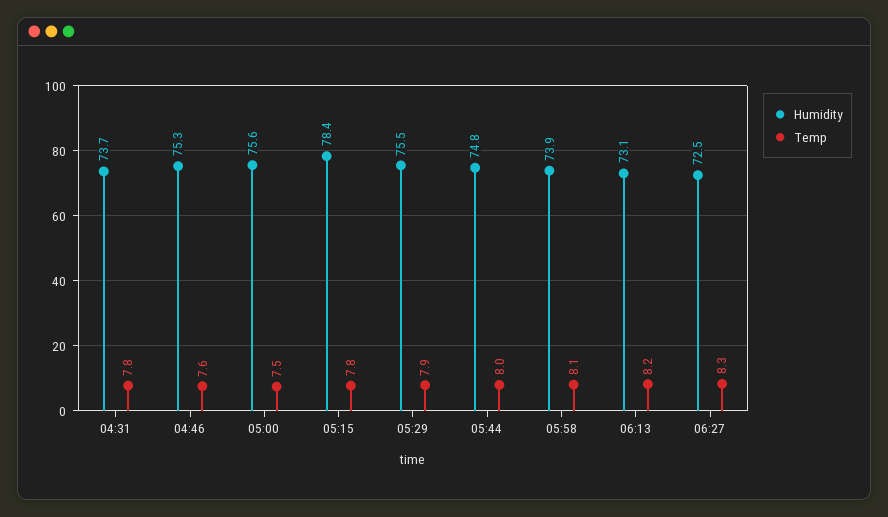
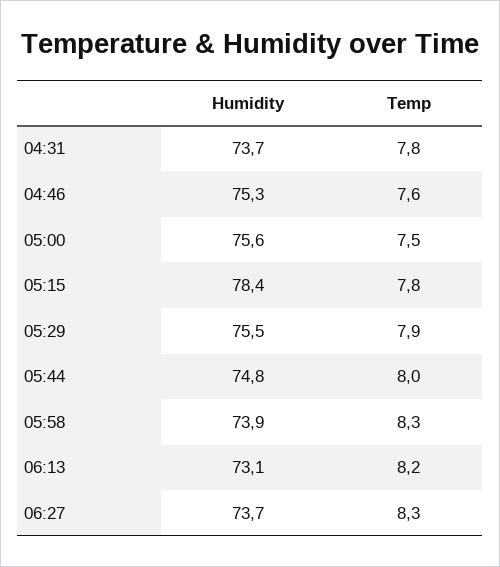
  {
    "Humidity": {
      "04:31": 73.7,
      "04:46": 75.3,
      "05:00": 75.6,
      "05:15": 78.4,
      "05:29": 75.5,
      "05:44": 74.8,
      "05:58": 73.9,
      "06:13": 73.1,
-     "06:27": 72.5
+     "06:27": 73.7
    },
    "Temp": {
      "04:31": 7.8,
      "04:46": 7.6,
      "05:00": 7.5,
      "05:15": 7.8,
      "05:29": 7.9,
      "05:44": 8,
-     "05:58": 8.1,
+     "05:58": 8.3,
      "06:13": 8.2,
      "06:27": 8.3
    }
  }

